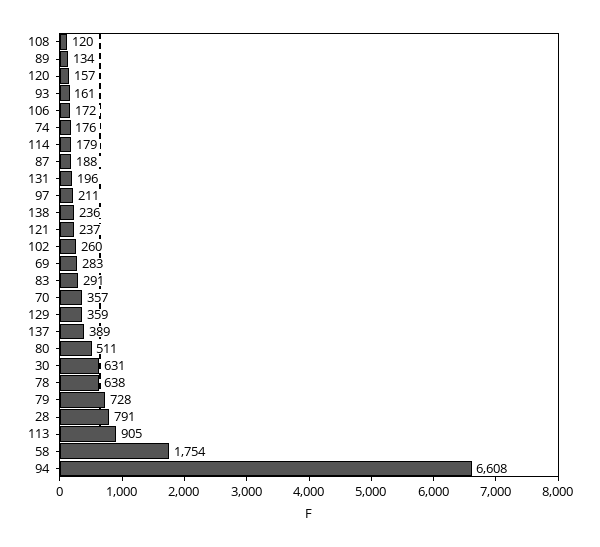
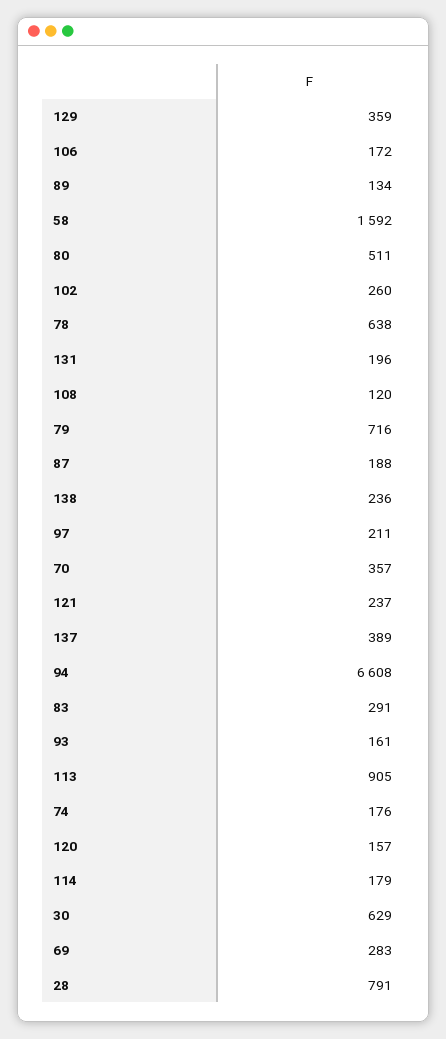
  {
    "108": 120,
    "89": 134,
    "120": 157,
    "93": 161,
    "106": 172,
    "74": 176,
    "114": 179,
    "87": 188,
    "131": 196,
    "97": 211,
    "138": 236,
    "121": 237,
    "102": 260,
    "69": 283,
    "83": 291,
    "70": 357,
    "129": 359,
    "137": 389,
    "80": 511,
-   "30": 631,
+   "30": 629,
    "78": 638,
-   "79": 728,
+   "79": 716,
    "28": 791,
    "113": 905,
-   "58": 1754,
+   "58": 1592,
    "94": 6608
  }

